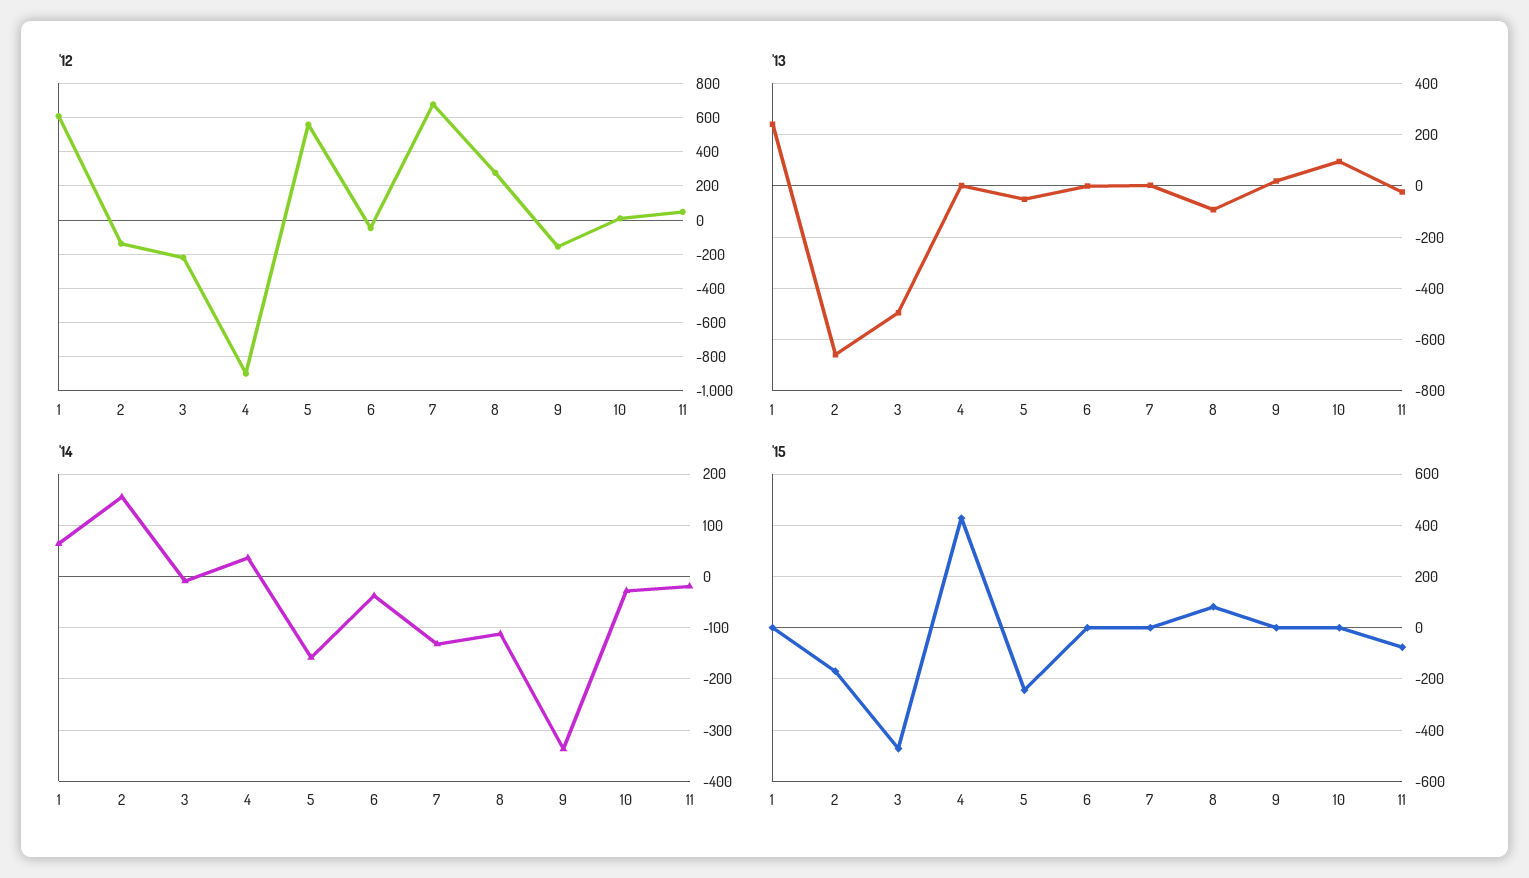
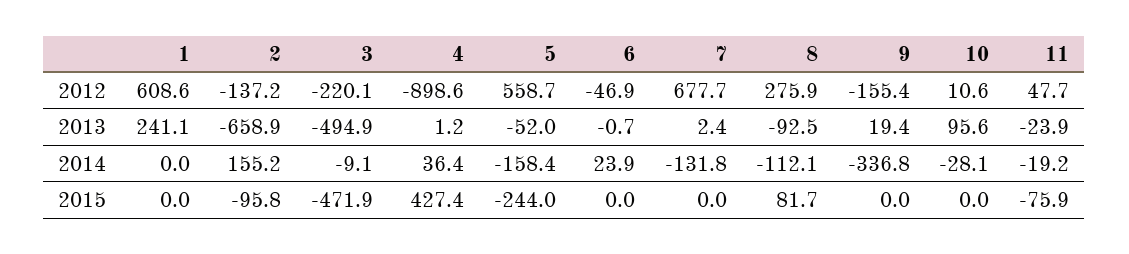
  {
    "'12": {
      "1": 608.6,
      "2": -137.2,
      "3": -220.1,
      "4": -898.6,
      "5": 558.7,
      "6": -46.9,
      "7": 677.7,
      "8": 275.9,
      "9": -155.4,
      "10": 10.6,
      "11": 47.7
    },
    "'13": {
      "1": 241.1,
      "2": -658.9,
      "3": -494.9,
      "4": 1.2,
      "5": -52,
      "6": -0.7,
      "7": 2.4,
      "8": -92.5,
      "9": 19.4,
      "10": 95.6,
      "11": -23.9
    },
    "'14": {
-     "1": 60,
+     "1": 0,
      "2": 155.2,
      "3": -9.1,
      "4": 36.4,
      "5": -158.4,
-     "6": -40,
+     "6": 23.9,
      "7": -131.8,
      "8": -112.1,
      "9": -336.8,
      "10": -28.1,
      "11": -19.2
    },
    "'15": {
      "1": 0,
-     "2": -175,
+     "2": -95.8,
      "3": -471.9,
      "4": 427.4,
      "5": -244,
      "6": 0,
      "7": 0,
      "8": 81.7,
      "9": 0,
      "10": 0,
      "11": -75.9
    }
  }

